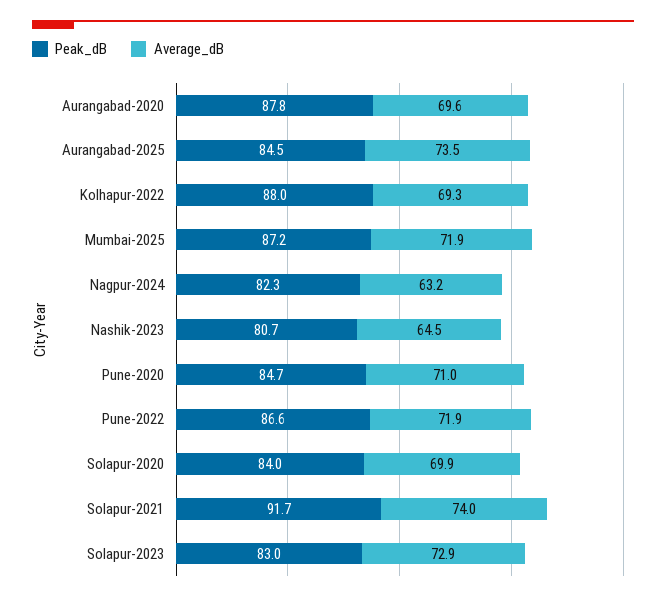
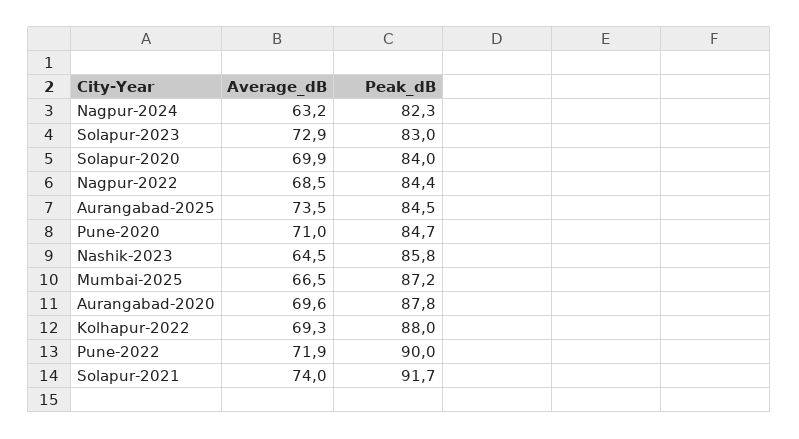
  {
    "Peak_dB": {
      "Aurangabad-2020": 87.8,
      "Aurangabad-2025": 84.5,
      "Kolhapur-2022": 88,
      "Mumbai-2025": 87.2,
      "Nagpur-2024": 82.3,
-     "Nashik-2023": 80.7,
+     "Nashik-2023": 85.8,
      "Pune-2020": 84.7,
-     "Pune-2022": 86.6,
+     "Pune-2022": 90,
      "Solapur-2020": 84,
      "Solapur-2021": 91.7,
-     "Solapur-2023": 83
+     "Solapur-2023": 83,
+     "Nagpur-2022": 84.4
    },
    "Average_dB": {
      "Aurangabad-2020": 69.6,
      "Aurangabad-2025": 73.5,
      "Kolhapur-2022": 69.3,
-     "Mumbai-2025": 71.9,
+     "Mumbai-2025": 66.5,
      "Nagpur-2024": 63.2,
      "Nashik-2023": 64.5,
      "Pune-2020": 71,
      "Pune-2022": 71.9,
      "Solapur-2020": 69.9,
      "Solapur-2021": 74,
-     "Solapur-2023": 72.9
+     "Solapur-2023": 72.9,
+     "Nagpur-2022": 68.5
    }
  }

